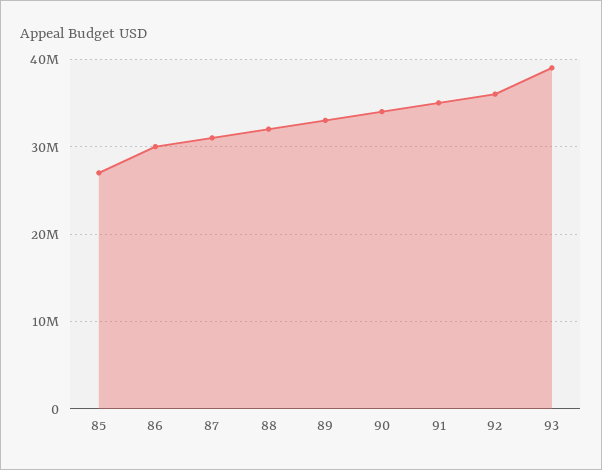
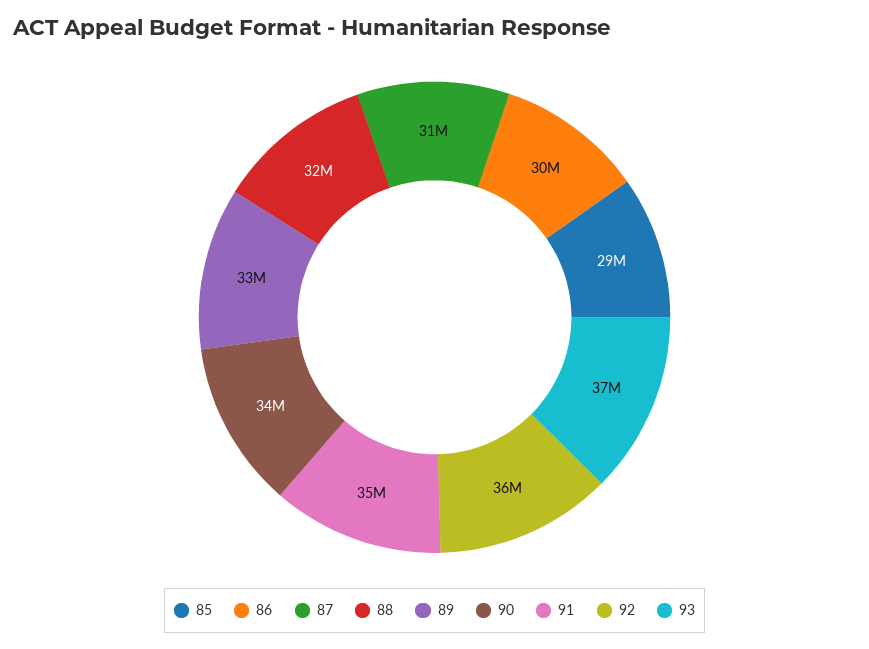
  {
-   "85": 27000000,
+   "85": 29000000,
    "86": 30000000,
    "87": 31000000,
    "88": 32000000,
    "89": 33000000,
    "90": 34000000,
    "91": 35000000,
    "92": 36000000,
-   "93": 39000000
+   "93": 37000000
  }

